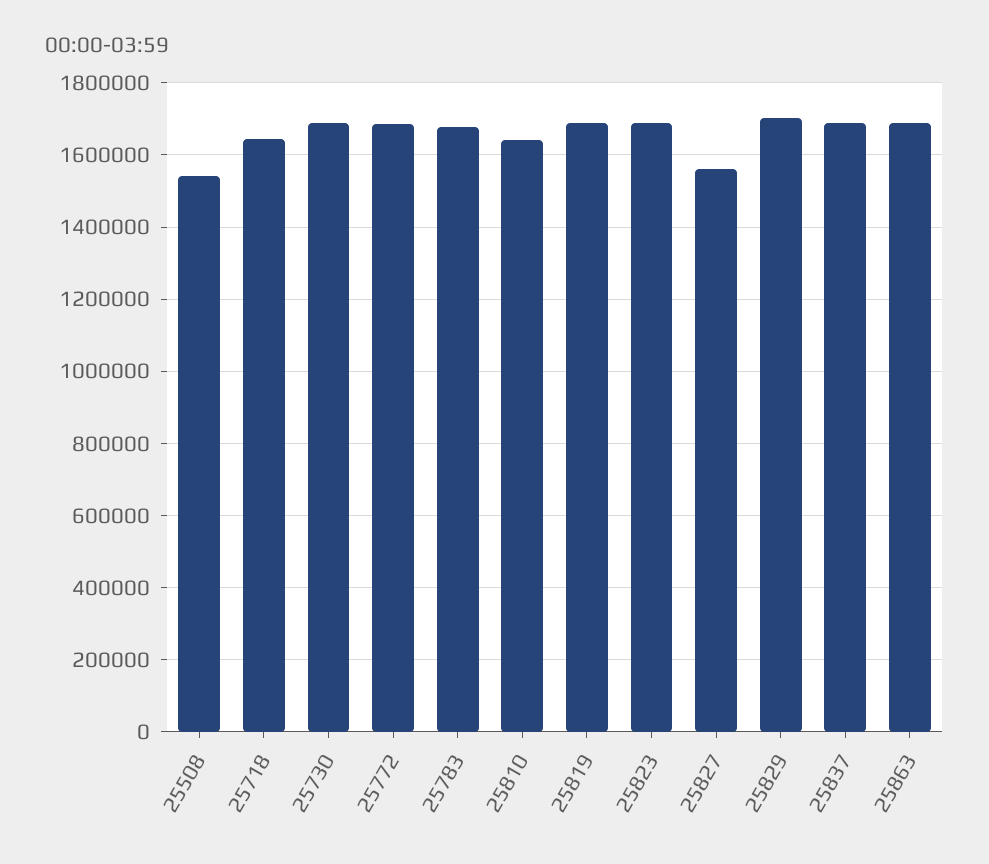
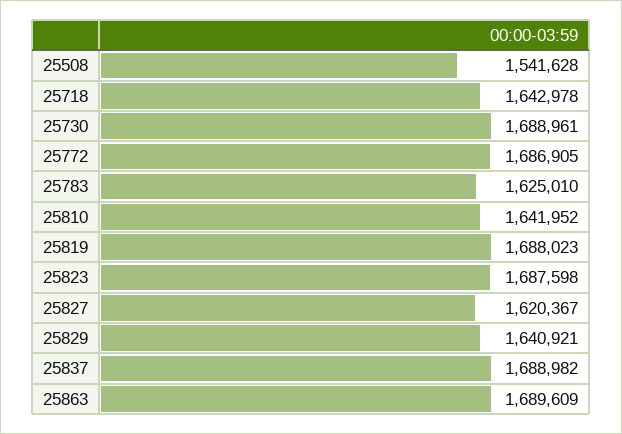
  {
    "25508": 1541628,
    "25718": 1642978,
    "25730": 1688961,
    "25772": 1686905,
-   "25783": 1680000,
+   "25783": 1625010,
    "25810": 1641952,
    "25819": 1688023,
    "25823": 1687598,
-   "25827": 1560000,
+   "25827": 1620367,
-   "25829": 1700000,
+   "25829": 1640921,
    "25837": 1688982,
    "25863": 1689609
  }

